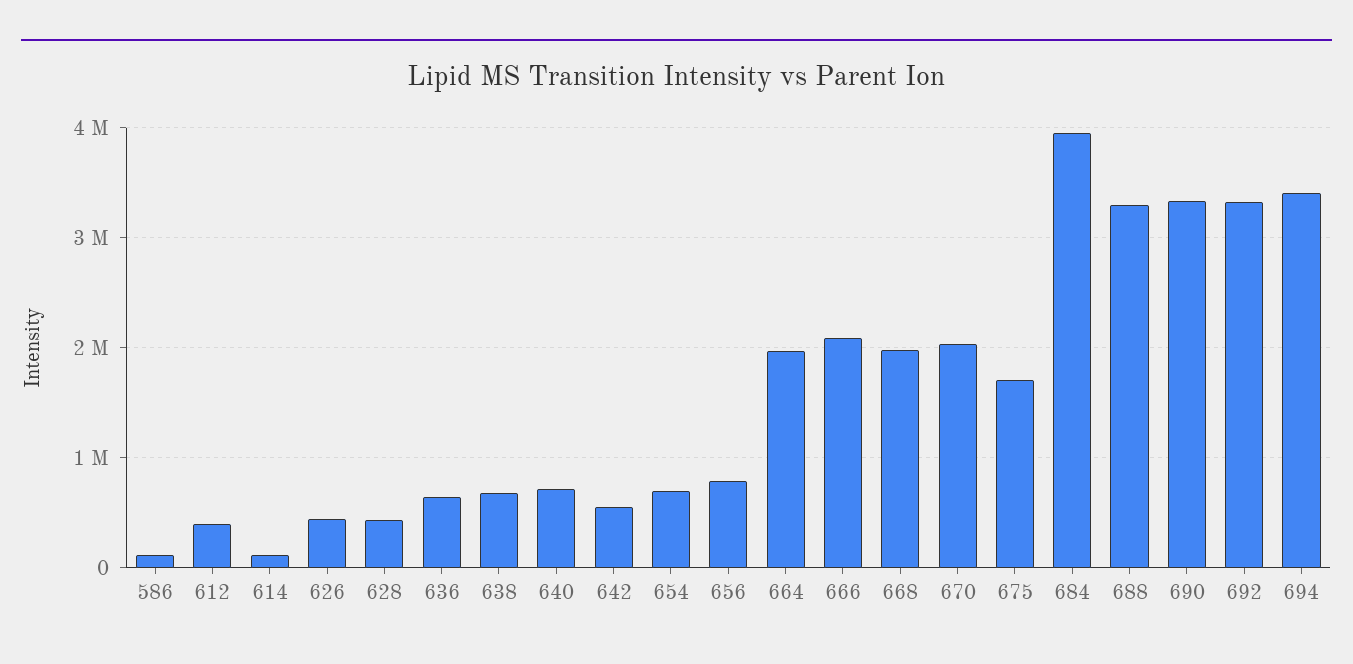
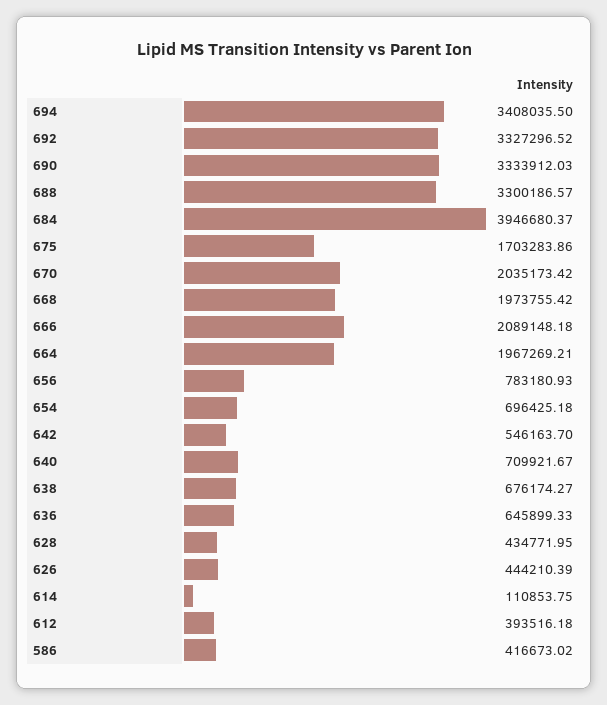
  {
-   "586": 100000,
+   "586": 416673.02,
    "612": 393516.18,
    "614": 110853.75,
    "626": 444210.39,
    "628": 434771.95,
    "636": 645899.33,
    "638": 676174.27,
    "640": 709921.67,
    "642": 546163.7,
    "654": 696425.18,
    "656": 783180.93,
    "664": 1967269.21,
    "666": 2089148.18,
    "668": 1973755.42,
    "670": 2035173.42,
    "675": 1703283.86,
    "684": 3946680.37,
    "688": 3300186.57,
    "690": 3333912.03,
    "692": 3327296.52,
    "694": 3408035.5
  }

